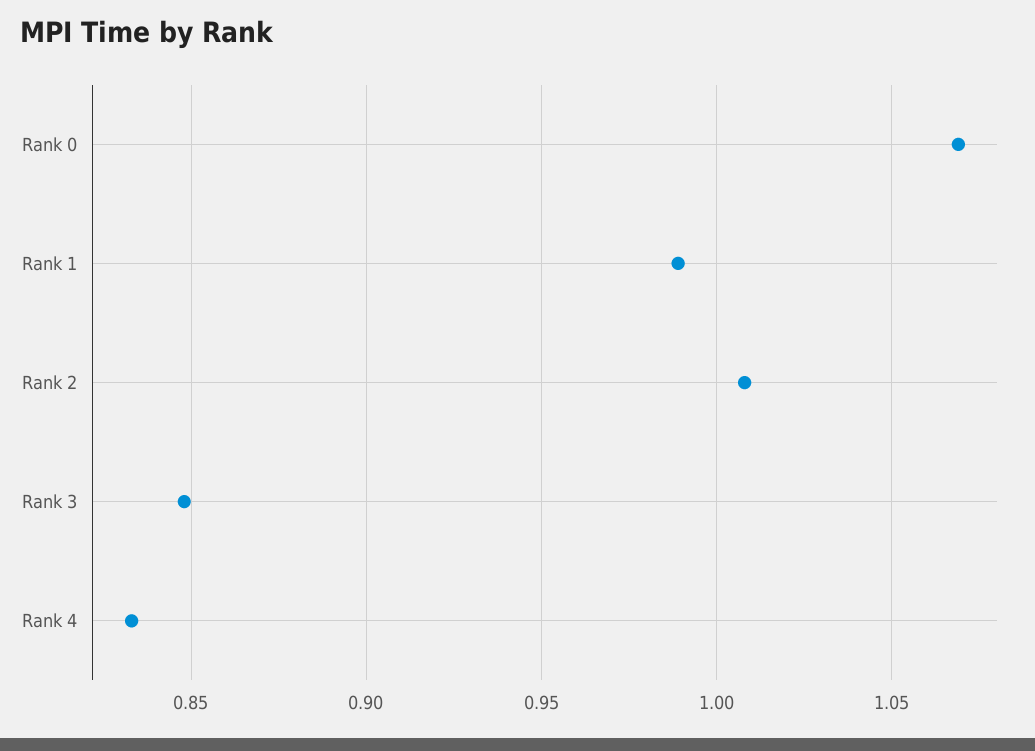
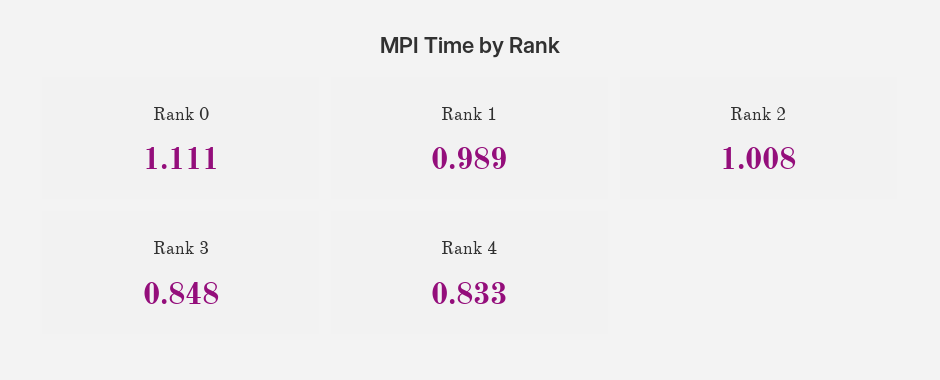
  {
-   "Rank 0": 1.07,
+   "Rank 0": 1.111,
    "Rank 1": 0.989,
    "Rank 2": 1.008,
    "Rank 3": 0.848,
    "Rank 4": 0.833
  }

